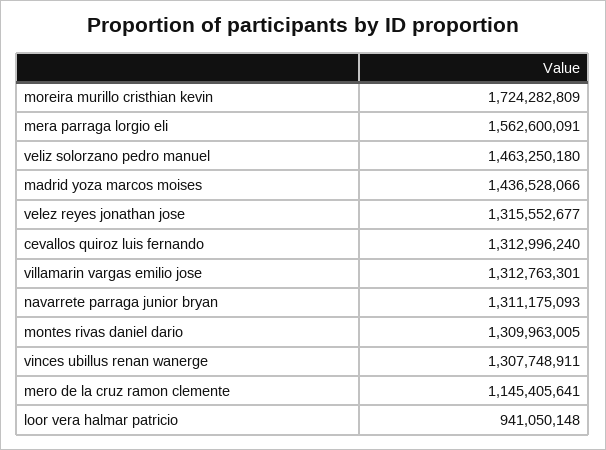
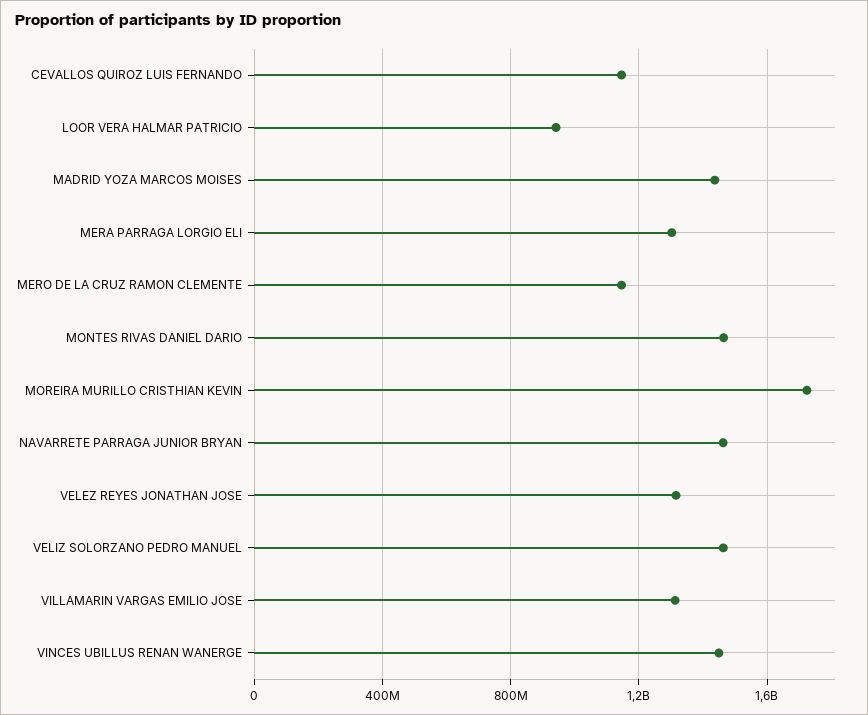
  {
    "moreira murillo cristhian kevin": 1724282809,
-   "mera parraga lorgio eli": 1562600091,
+   "mera parraga lorgio eli": 1300000000,
    "veliz solorzano pedro manuel": 1463250180,
    "madrid yoza marcos moises": 1436528066,
    "velez reyes jonathan jose": 1315552677,
-   "cevallos quiroz luis fernando": 1312996240,
+   "cevallos quiroz luis fernando": 1150000000,
    "villamarin vargas emilio jose": 1312763301,
-   "navarrete parraga junior bryan": 1311175093,
+   "navarrete parraga junior bryan": 1450000000,
-   "montes rivas daniel dario": 1309963005,
+   "montes rivas daniel dario": 1450000000,
-   "vinces ubillus renan wanerge": 1307748911,
+   "vinces ubillus renan wanerge": 1450000000,
    "mero de la cruz ramon clemente": 1145405641,
    "loor vera halmar patricio": 941050148
  }

